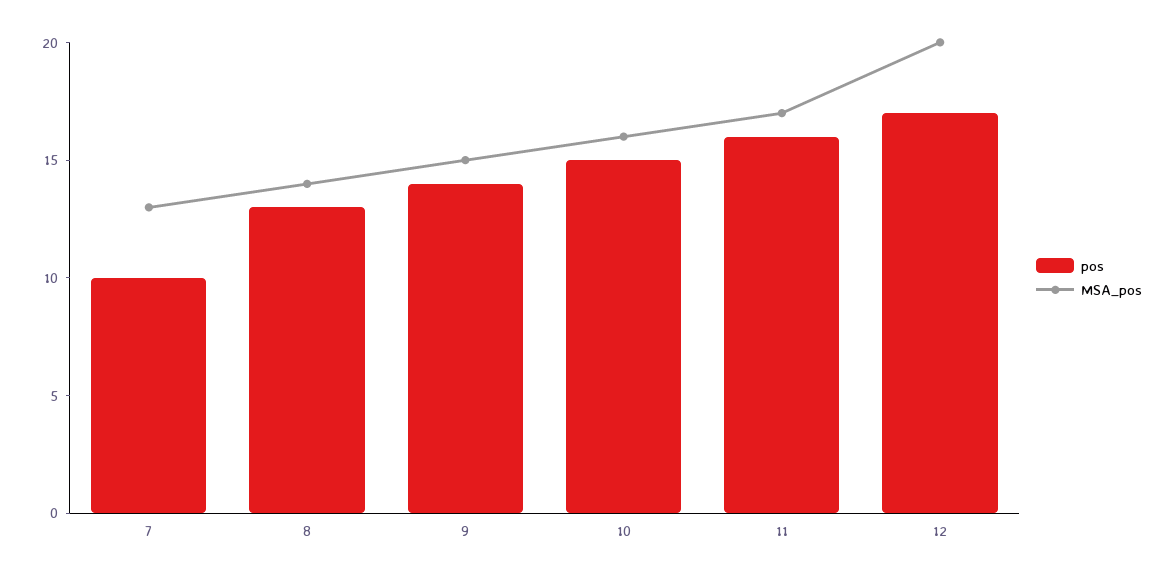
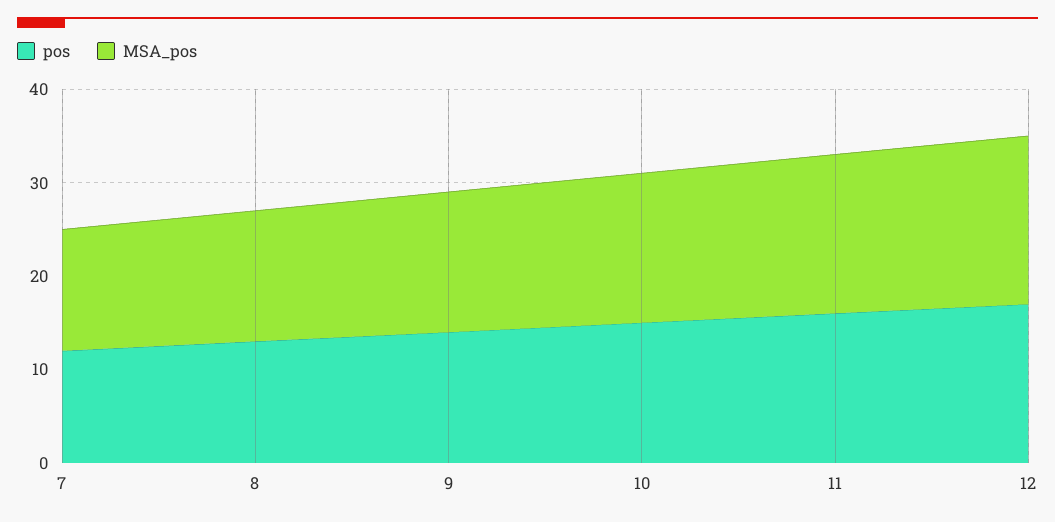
  {
    "pos": {
-     "7": 10,
+     "7": 12,
      "8": 13,
      "9": 14,
      "10": 15,
      "11": 16,
      "12": 17
    },
    "MSA_pos": {
      "7": 13,
      "8": 14,
      "9": 15,
      "10": 16,
      "11": 17,
-     "12": 20
+     "12": 18
    }
  }

